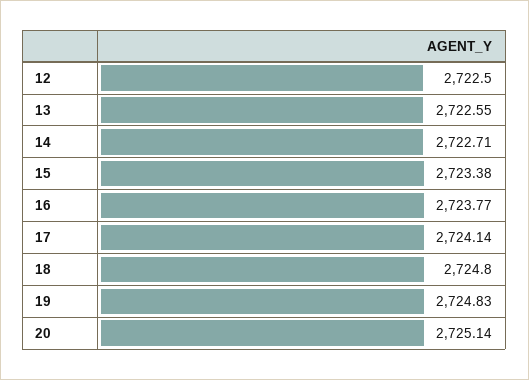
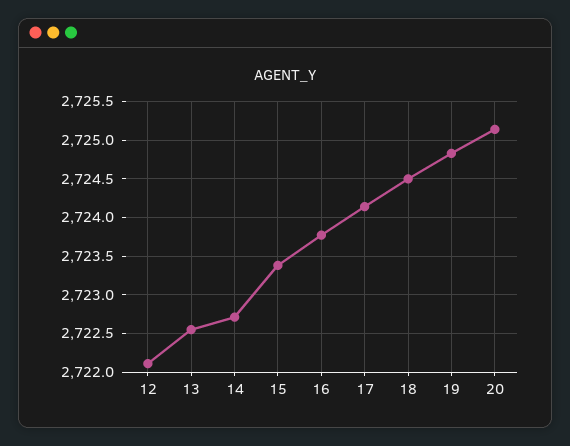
  {
-   "12": 2722.5,
+   "12": 2722.1,
    "13": 2722.55,
    "14": 2722.71,
    "15": 2723.38,
    "16": 2723.77,
    "17": 2724.14,
-   "18": 2724.8,
+   "18": 2724.5,
    "19": 2724.83,
    "20": 2725.14
  }

